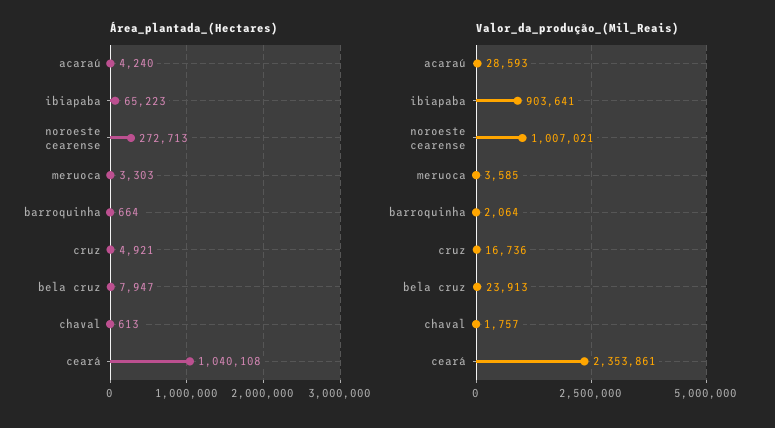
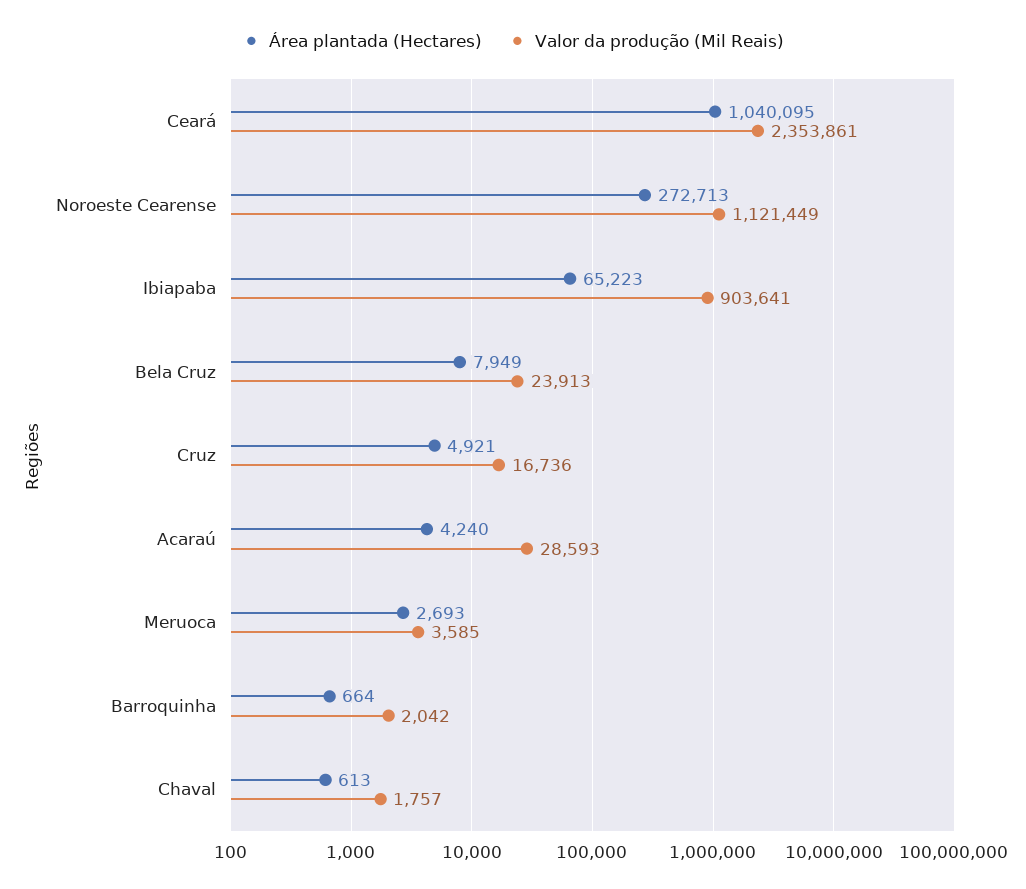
  {
    "Área_plantada_(Hectares)": {
      "acaraú": 4240,
      "ibiapaba": 65223,
      "noroeste cearense": 272713,
-     "meruoca": 3303,
+     "meruoca": 2693,
      "barroquinha": 664,
      "cruz": 4921,
-     "bela cruz": 7947,
+     "bela cruz": 7949,
      "chaval": 613,
-     "ceará": 1040108
+     "ceará": 1040095
    },
    "Valor_da_produção_(Mil_Reais)": {
      "acaraú": 28593,
      "ibiapaba": 903641,
-     "noroeste cearense": 1007021,
+     "noroeste cearense": 1121449,
      "meruoca": 3585,
-     "barroquinha": 2064,
+     "barroquinha": 2042,
      "cruz": 16736,
      "bela cruz": 23913,
      "chaval": 1757,
      "ceará": 2353861
    }
  }

